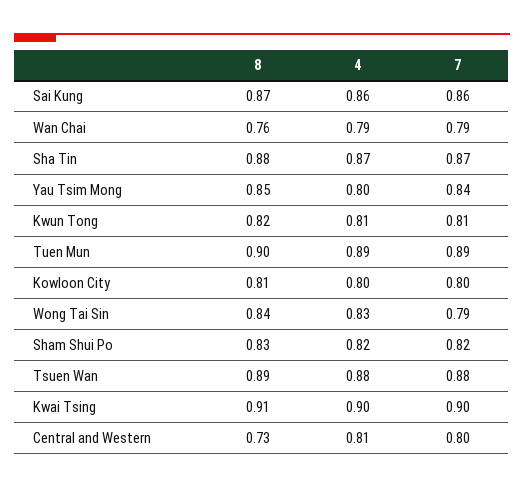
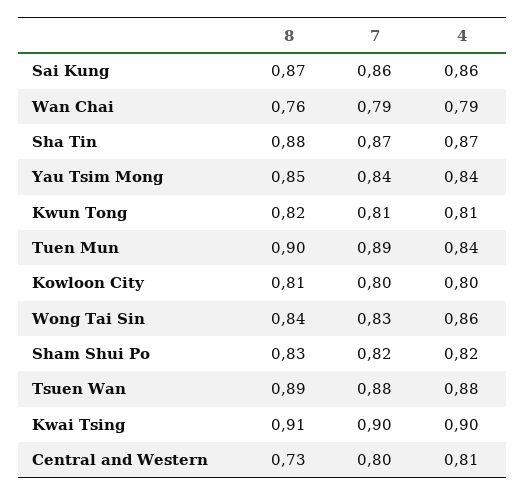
  {
    "8": {
      "Sai Kung": 0.87,
      "Wan Chai": 0.76,
      "Sha Tin": 0.88,
      "Yau Tsim Mong": 0.85,
      "Kwun Tong": 0.82,
      "Tuen Mun": 0.9,
      "Kowloon City": 0.81,
      "Wong Tai Sin": 0.84,
      "Sham Shui Po": 0.83,
      "Tsuen Wan": 0.89,
      "Kwai Tsing": 0.91,
      "Central and Western": 0.73
    },
    "4": {
      "Sai Kung": 0.86,
      "Wan Chai": 0.79,
      "Sha Tin": 0.87,
-     "Yau Tsim Mong": 0.8,
+     "Yau Tsim Mong": 0.84,
      "Kwun Tong": 0.81,
-     "Tuen Mun": 0.89,
+     "Tuen Mun": 0.84,
      "Kowloon City": 0.8,
-     "Wong Tai Sin": 0.83,
+     "Wong Tai Sin": 0.86,
      "Sham Shui Po": 0.82,
      "Tsuen Wan": 0.88,
      "Kwai Tsing": 0.9,
      "Central and Western": 0.81
    },
    "7": {
      "Sai Kung": 0.86,
      "Wan Chai": 0.79,
      "Sha Tin": 0.87,
      "Yau Tsim Mong": 0.84,
      "Kwun Tong": 0.81,
      "Tuen Mun": 0.89,
      "Kowloon City": 0.8,
-     "Wong Tai Sin": 0.79,
+     "Wong Tai Sin": 0.83,
      "Sham Shui Po": 0.82,
      "Tsuen Wan": 0.88,
      "Kwai Tsing": 0.9,
      "Central and Western": 0.8
    }
  }

